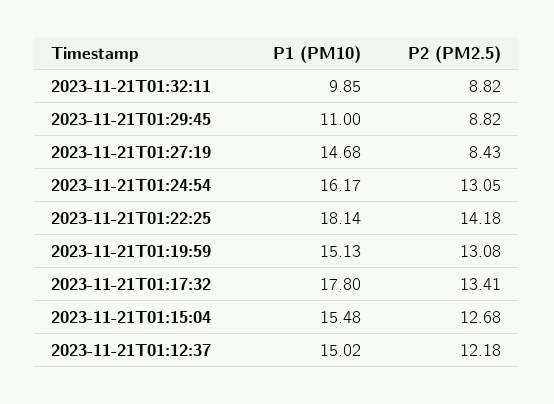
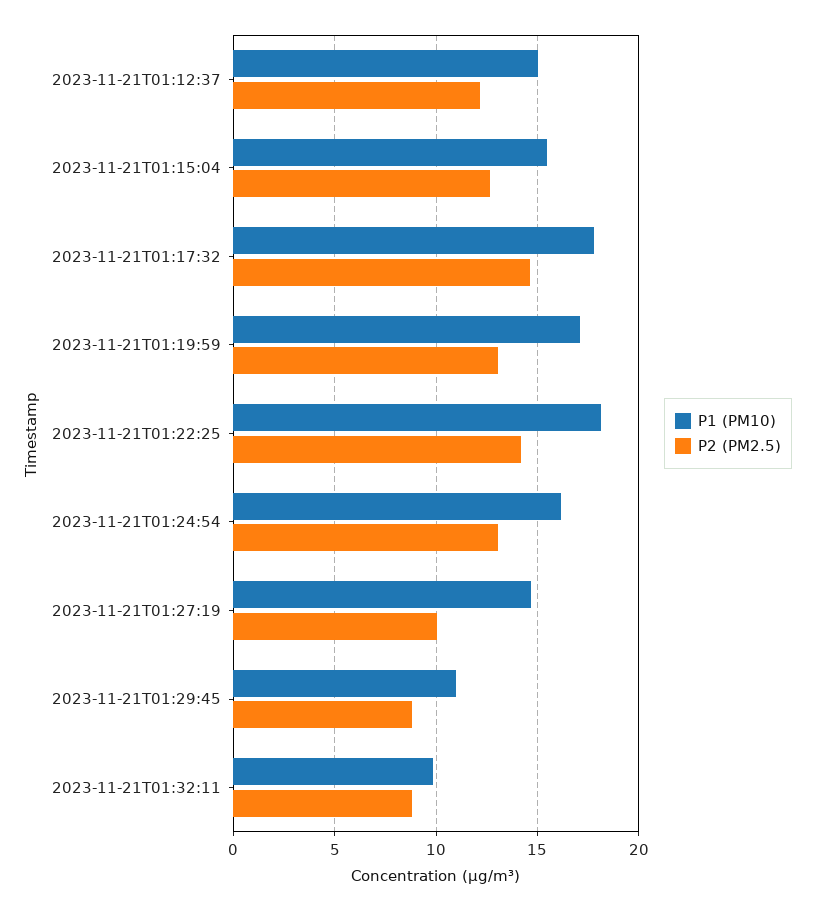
  {
    "P1 (PM10)": {
      "2023-11-21T01:32:11": 9.85,
      "2023-11-21T01:29:45": 11,
      "2023-11-21T01:27:19": 14.68,
      "2023-11-21T01:24:54": 16.17,
      "2023-11-21T01:22:25": 18.14,
-     "2023-11-21T01:19:59": 15.13,
+     "2023-11-21T01:19:59": 17,
      "2023-11-21T01:17:32": 17.8,
      "2023-11-21T01:15:04": 15.48,
      "2023-11-21T01:12:37": 15.02
    },
    "P2 (PM2.5)": {
      "2023-11-21T01:32:11": 8.82,
      "2023-11-21T01:29:45": 8.82,
-     "2023-11-21T01:27:19": 8.43,
+     "2023-11-21T01:27:19": 10,
      "2023-11-21T01:24:54": 13.05,
      "2023-11-21T01:22:25": 14.18,
      "2023-11-21T01:19:59": 13.08,
-     "2023-11-21T01:17:32": 13.41,
+     "2023-11-21T01:17:32": 14.5,
      "2023-11-21T01:15:04": 12.68,
      "2023-11-21T01:12:37": 12.18
    }
  }

